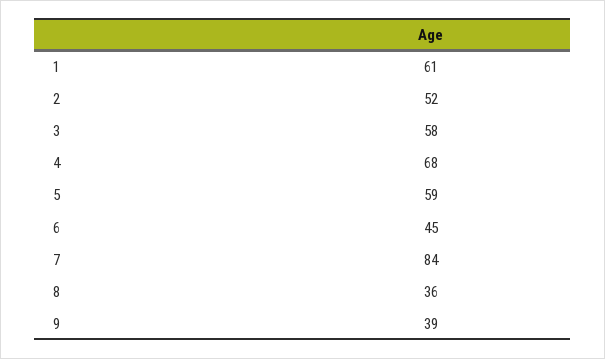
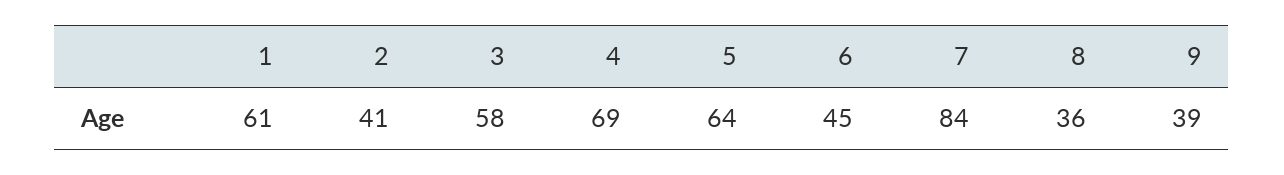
  {
    "1": 61,
-   "2": 52,
+   "2": 41,
    "3": 58,
-   "4": 68,
+   "4": 69,
-   "5": 59,
+   "5": 64,
    "6": 45,
    "7": 84,
    "8": 36,
    "9": 39
  }

